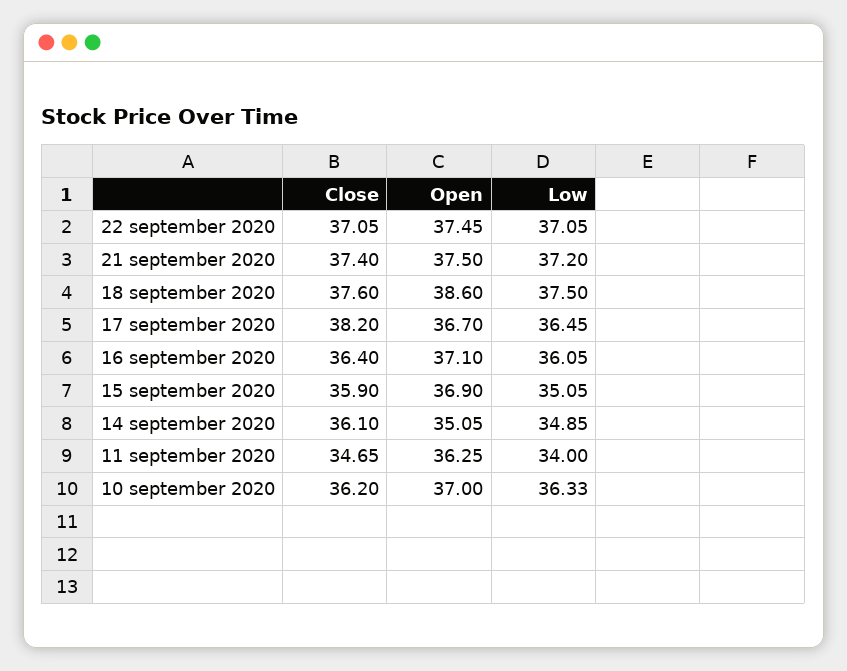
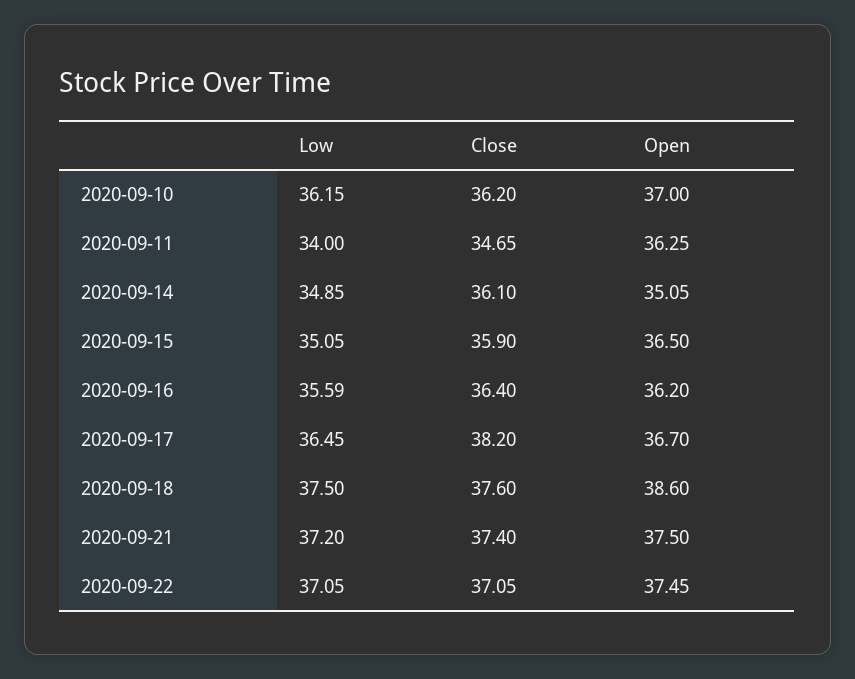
  {
    "Close": {
      "22 september 2020": 37.05,
      "21 september 2020": 37.4,
      "18 september 2020": 37.6,
      "17 september 2020": 38.2,
      "16 september 2020": 36.4,
      "15 september 2020": 35.9,
      "14 september 2020": 36.1,
      "11 september 2020": 34.65,
      "10 september 2020": 36.2
    },
    "Open": {
      "22 september 2020": 37.45,
      "21 september 2020": 37.5,
      "18 september 2020": 38.6,
      "17 september 2020": 36.7,
-     "16 september 2020": 37.1,
+     "16 september 2020": 36.2,
-     "15 september 2020": 36.9,
+     "15 september 2020": 36.5,
      "14 september 2020": 35.05,
      "11 september 2020": 36.25,
      "10 september 2020": 37
    },
    "Low": {
      "22 september 2020": 37.05,
      "21 september 2020": 37.2,
      "18 september 2020": 37.5,
      "17 september 2020": 36.45,
-     "16 september 2020": 36.05,
+     "16 september 2020": 35.59,
      "15 september 2020": 35.05,
      "14 september 2020": 34.85,
      "11 september 2020": 34,
-     "10 september 2020": 36.33
+     "10 september 2020": 36.15
    }
  }

